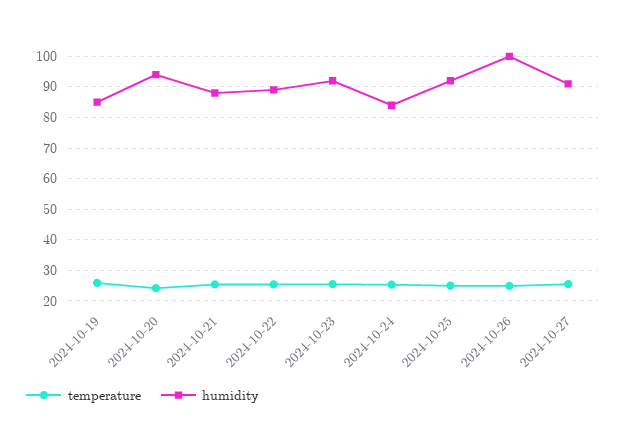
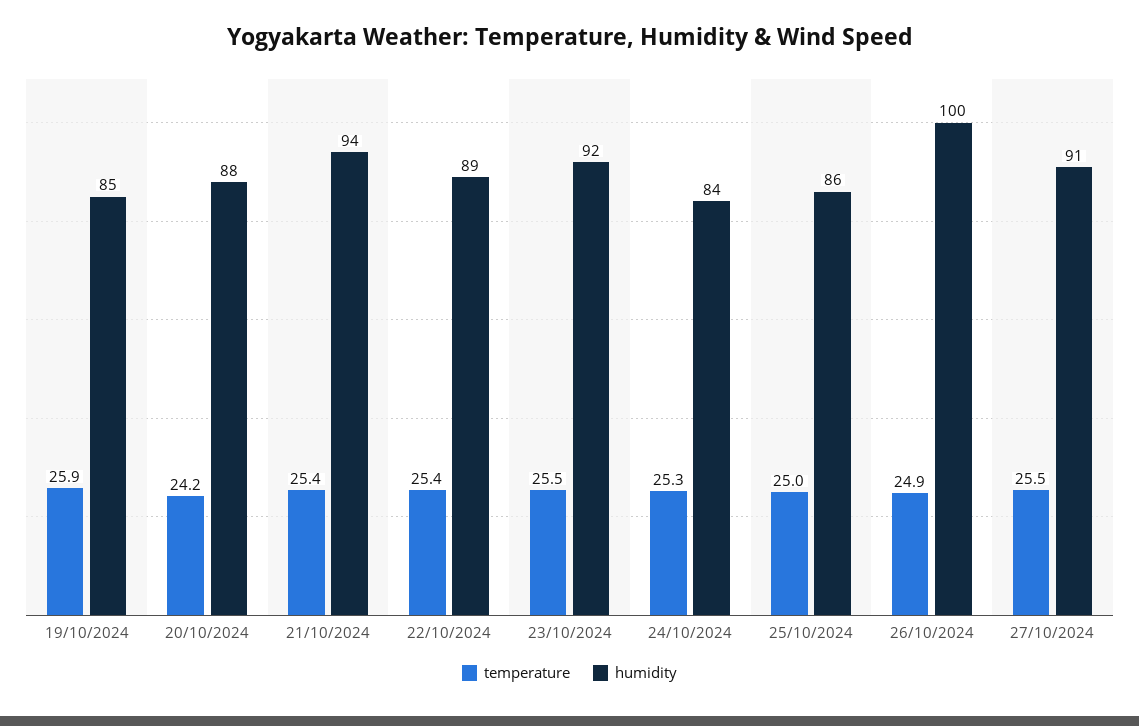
  {
    "temperature": {
      "2024-10-19": 25.9,
      "2024-10-20": 24.2,
      "2024-10-21": 25.4,
      "2024-10-22": 25.4,
      "2024-10-23": 25.5,
      "2024-10-24": 25.3,
      "2024-10-25": 25,
      "2024-10-26": 24.9,
      "2024-10-27": 25.5
    },
    "humidity": {
      "2024-10-19": 85,
-     "2024-10-20": 94,
+     "2024-10-20": 88,
-     "2024-10-21": 88,
+     "2024-10-21": 94,
      "2024-10-22": 89,
      "2024-10-23": 92,
      "2024-10-24": 84,
-     "2024-10-25": 92,
+     "2024-10-25": 86,
      "2024-10-26": 100,
      "2024-10-27": 91
    }
  }

